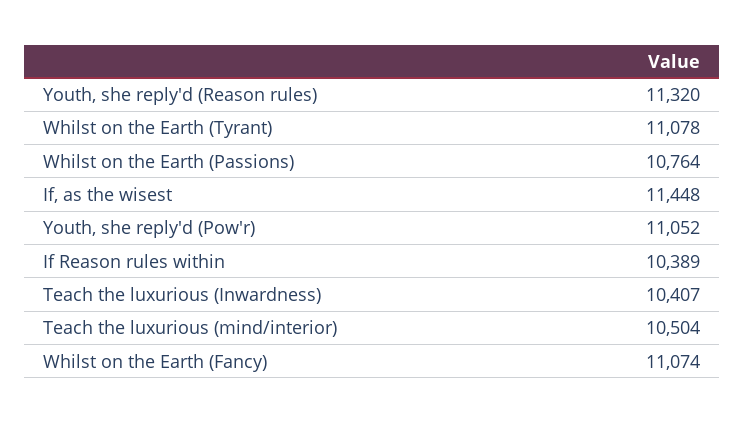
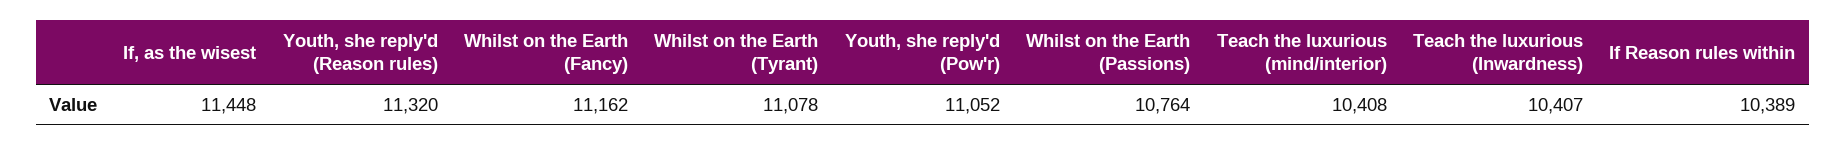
  {
    "Youth, she reply'd (Reason rules)": 11320,
    "Whilst on the Earth (Tyrant)": 11078,
    "Whilst on the Earth (Passions)": 10764,
    "If, as the wisest": 11448,
    "Youth, she reply'd (Pow'r)": 11052,
    "If Reason rules within": 10389,
    "Teach the luxurious (Inwardness)": 10407,
-   "Teach the luxurious (mind/interior)": 10504,
+   "Teach the luxurious (mind/interior)": 10408,
-   "Whilst on the Earth (Fancy)": 11074
+   "Whilst on the Earth (Fancy)": 11162
  }

